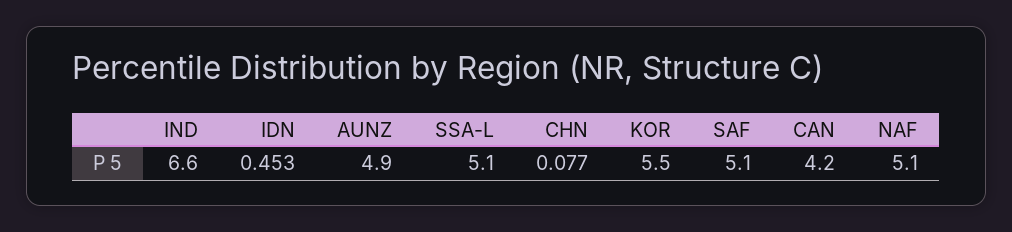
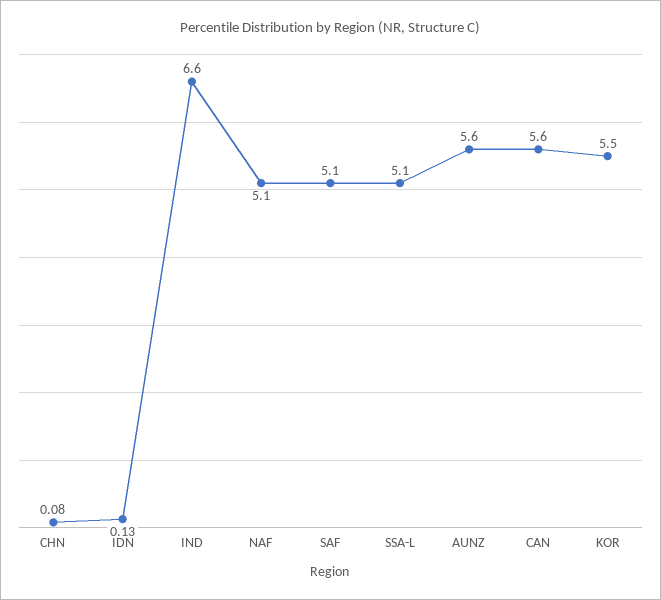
  {
    "IND": 6.6,
-   "IDN": 0.453,
+   "IDN": 0.13,
-   "AUNZ": 4.9,
+   "AUNZ": 5.6,
    "SSA-L": 5.1,
    "CHN": 0.077,
    "KOR": 5.5,
    "SAF": 5.1,
-   "CAN": 4.2,
+   "CAN": 5.6,
    "NAF": 5.1
  }

